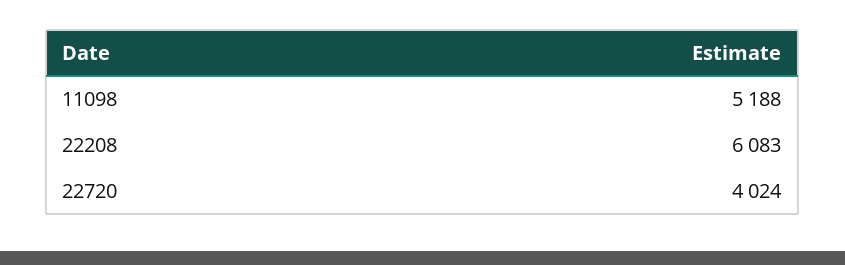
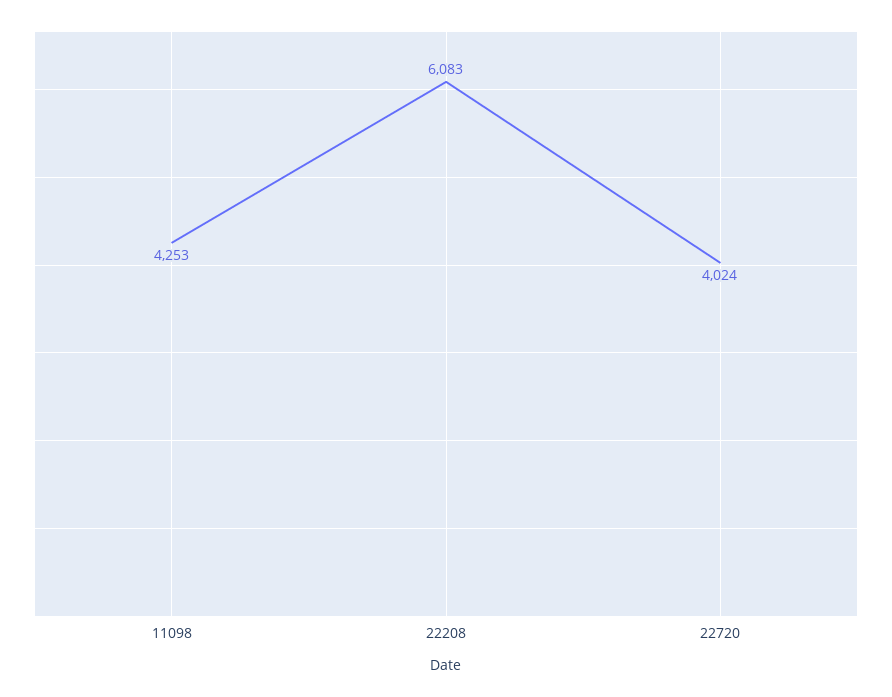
  {
-   "11098": 5188,
+   "11098": 4253,
    "22208": 6083,
    "22720": 4024
  }

